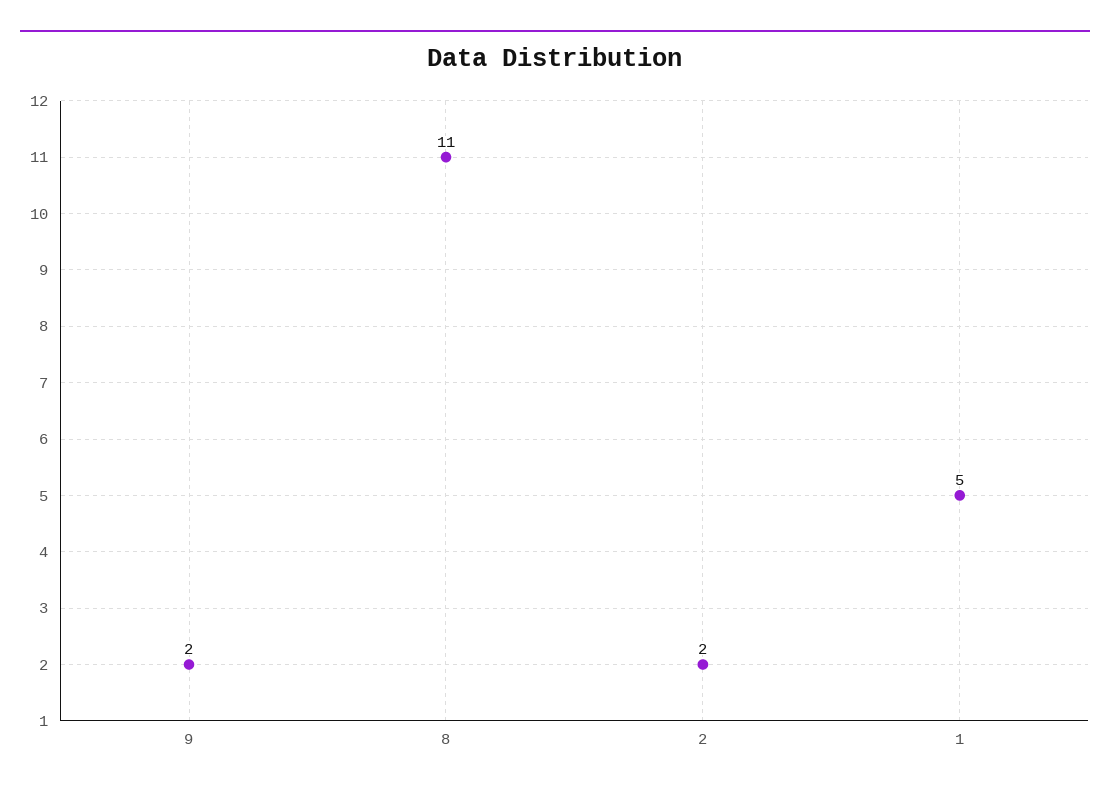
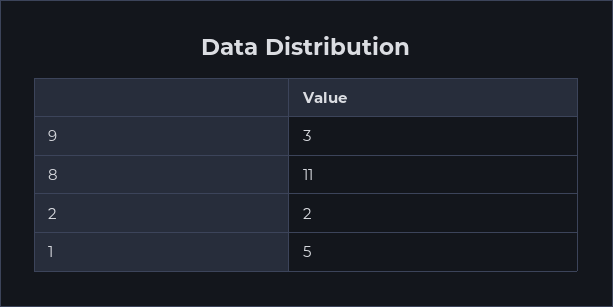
  {
-   "9": 2,
+   "9": 3,
    "8": 11,
    "2": 2,
    "1": 5
  }

